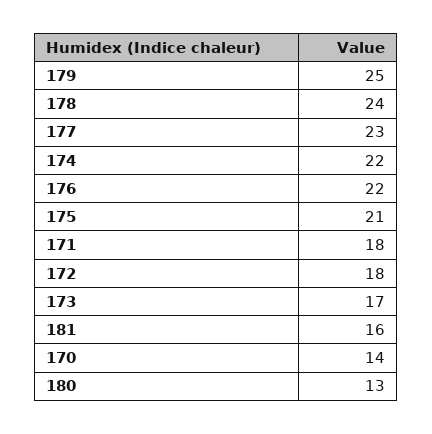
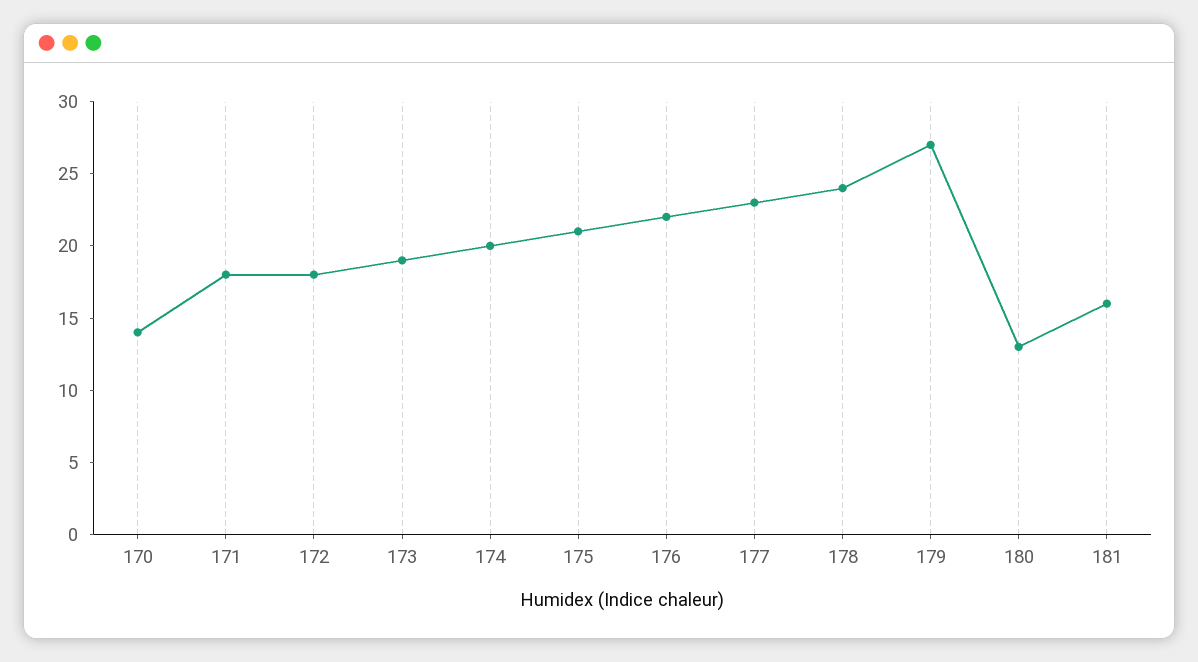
  {
-   "179": 25,
+   "179": 27,
    "178": 24,
    "177": 23,
-   "174": 22,
+   "174": 20,
    "176": 22,
    "175": 21,
    "171": 18,
    "172": 18,
-   "173": 17,
+   "173": 19,
    "181": 16,
    "170": 14,
    "180": 13
  }

